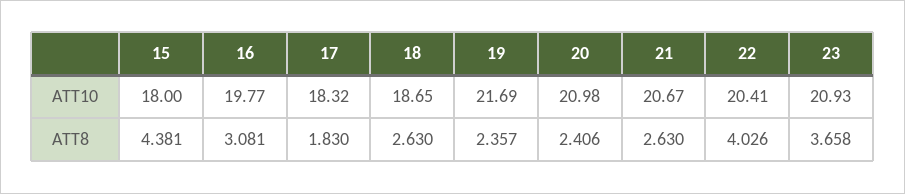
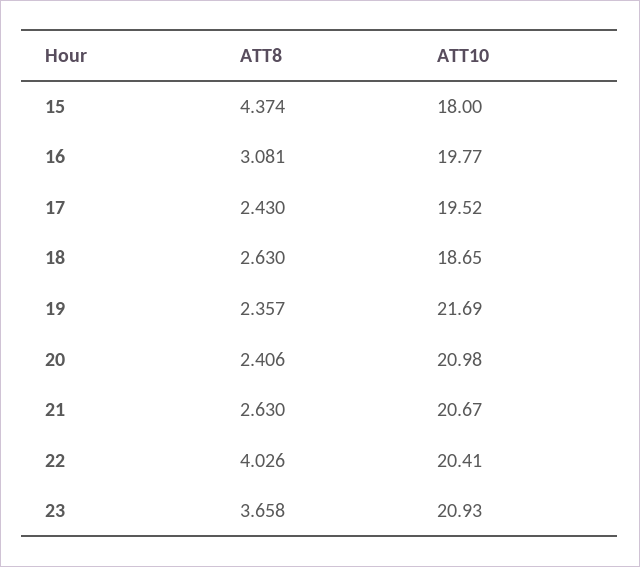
  {
    "15": {
      "ATT10": 18,
-     "ATT8": 4.381
+     "ATT8": 4.374
    },
    "16": {
      "ATT10": 19.77,
      "ATT8": 3.081
    },
    "17": {
-     "ATT10": 18.32,
+     "ATT10": 19.52,
-     "ATT8": 1.83
+     "ATT8": 2.43
    },
    "18": {
      "ATT10": 18.65,
      "ATT8": 2.63
    },
    "19": {
      "ATT10": 21.69,
      "ATT8": 2.357
    },
    "20": {
      "ATT10": 20.98,
      "ATT8": 2.406
    },
    "21": {
      "ATT10": 20.67,
      "ATT8": 2.63
    },
    "22": {
      "ATT10": 20.41,
      "ATT8": 4.026
    },
    "23": {
      "ATT10": 20.93,
      "ATT8": 3.658
    }
  }

